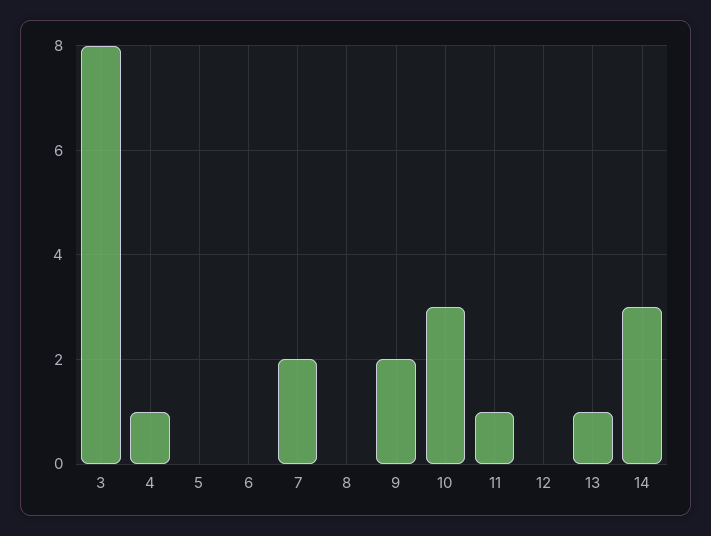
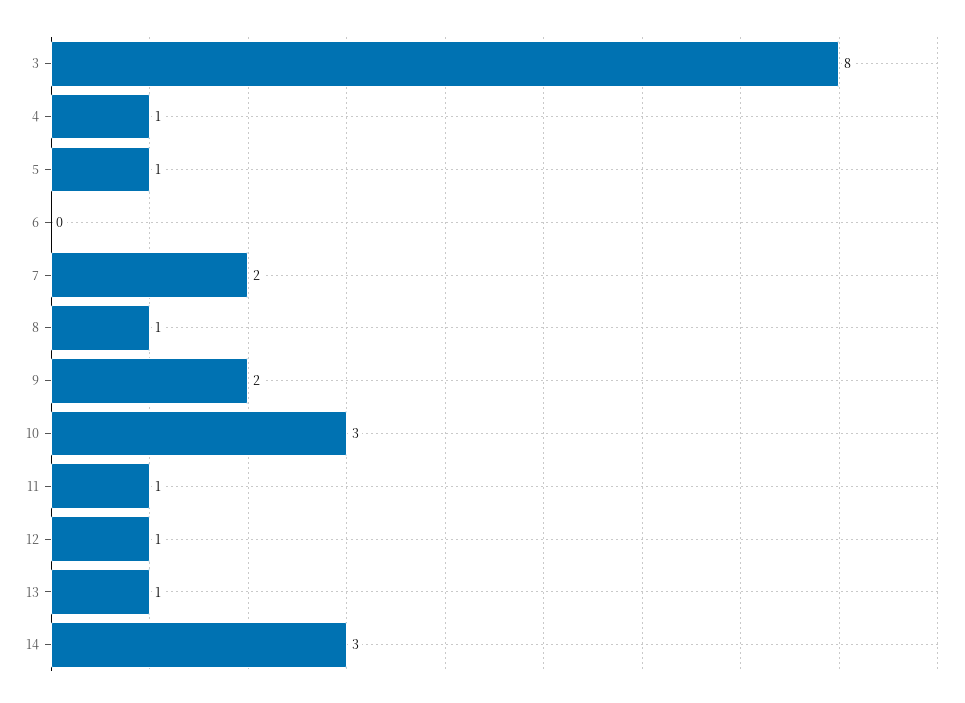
  {
    "3": 8,
    "4": 1,
-   "5": 0,
+   "5": 1,
    "6": 0,
    "7": 2,
-   "8": 0,
+   "8": 1,
    "9": 2,
    "10": 3,
    "11": 1,
-   "12": 0,
+   "12": 1,
    "13": 1,
    "14": 3
  }

